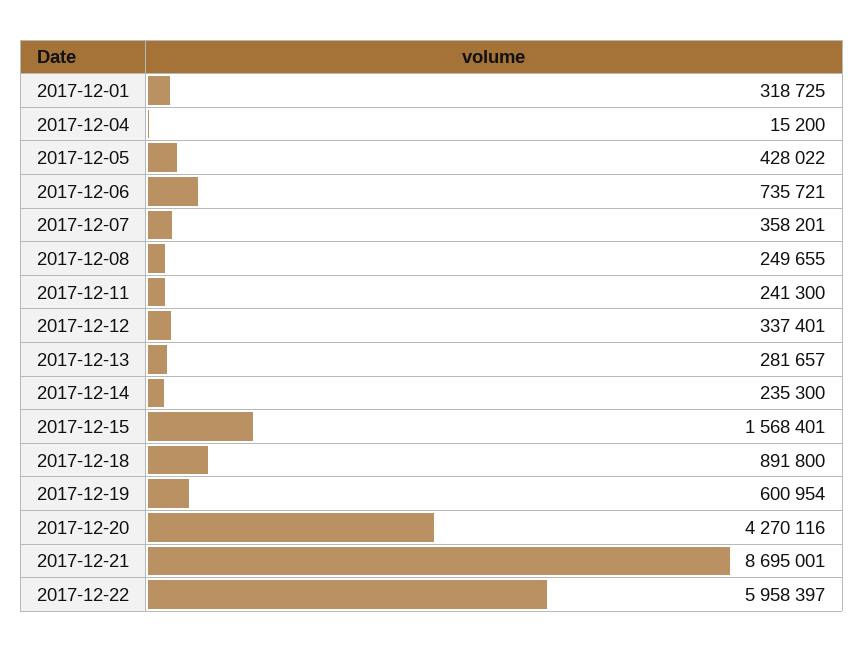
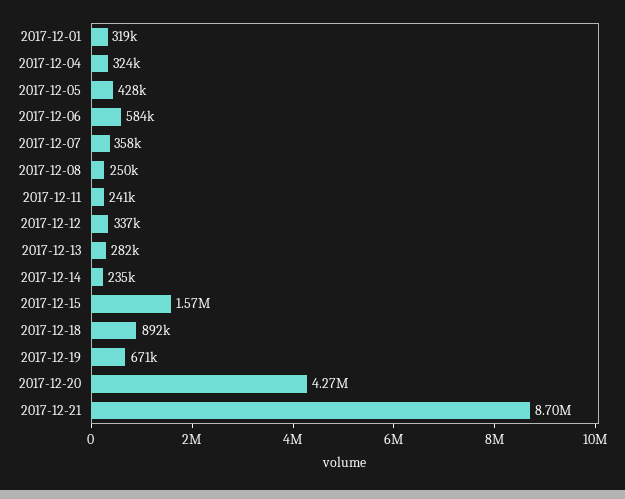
  {
    "2017-12-01": 318725,
-   "2017-12-04": 15200,
+   "2017-12-04": 324000,
    "2017-12-05": 428022,
-   "2017-12-06": 735721,
+   "2017-12-06": 584000,
    "2017-12-07": 358201,
    "2017-12-08": 249655,
    "2017-12-11": 241300,
    "2017-12-12": 337401,
    "2017-12-13": 281657,
    "2017-12-14": 235300,
    "2017-12-15": 1568401,
    "2017-12-18": 891800,
-   "2017-12-19": 600954,
+   "2017-12-19": 671000,
    "2017-12-20": 4270116,
-   "2017-12-21": 8695001,
+   "2017-12-21": 8695001
-   "2017-12-22": 5958397
  }

